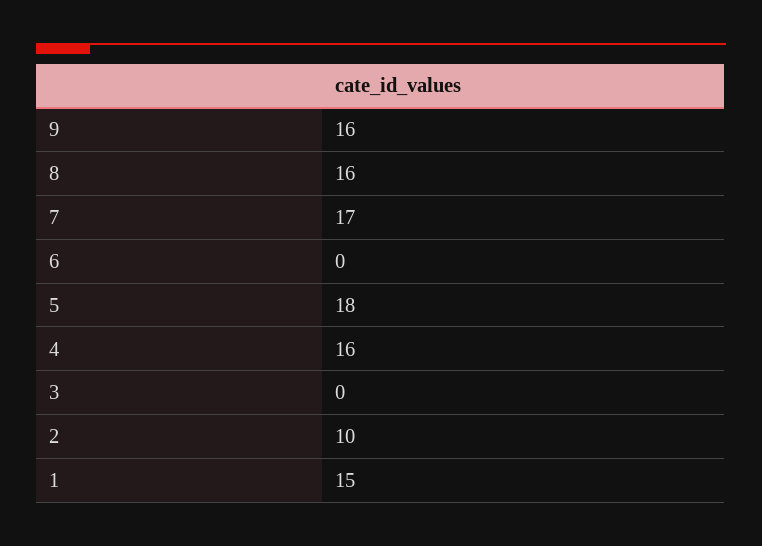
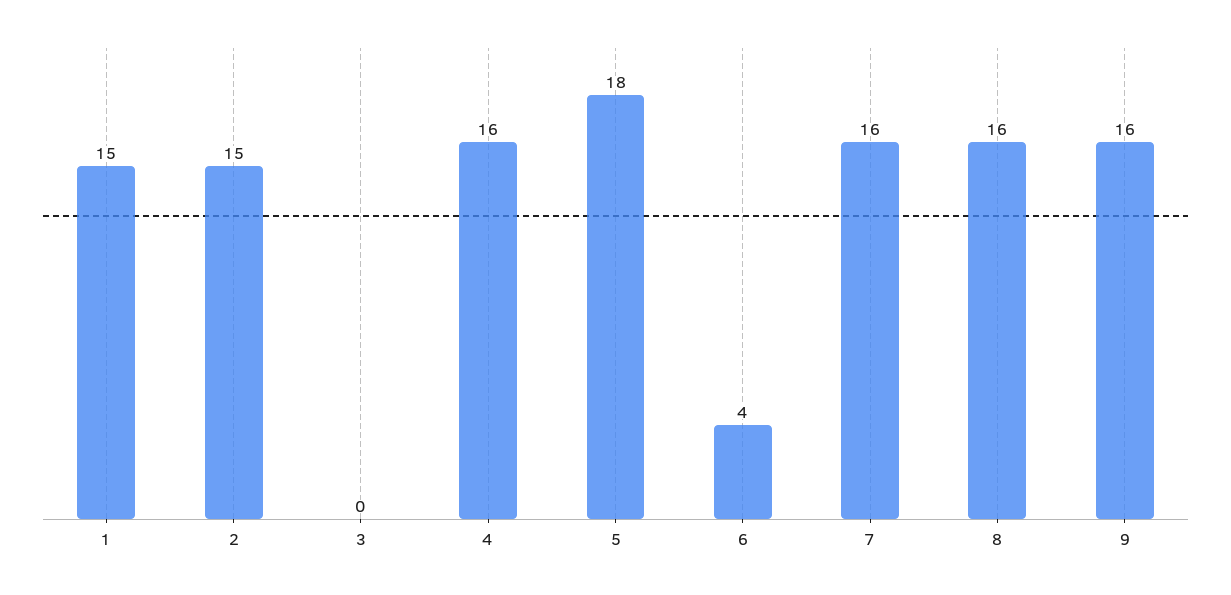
  {
    "9": 16,
    "8": 16,
-   "7": 17,
+   "7": 16,
-   "6": 0,
+   "6": 4,
    "5": 18,
    "4": 16,
    "3": 0,
-   "2": 10,
+   "2": 15,
    "1": 15
  }

